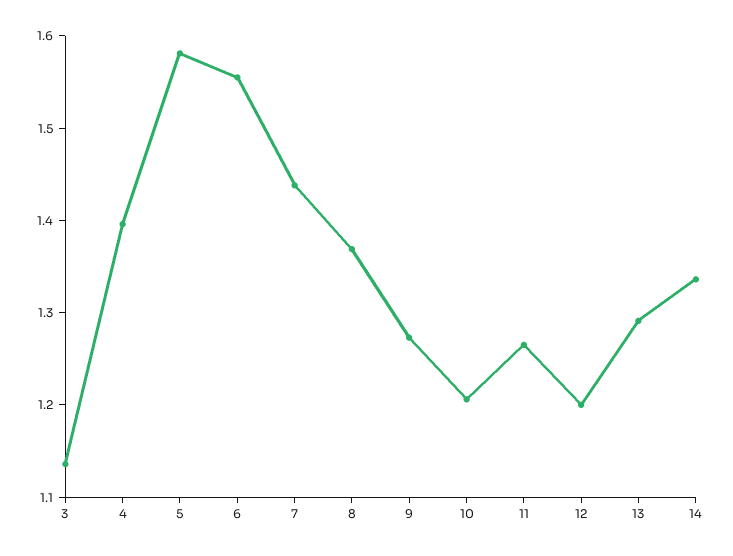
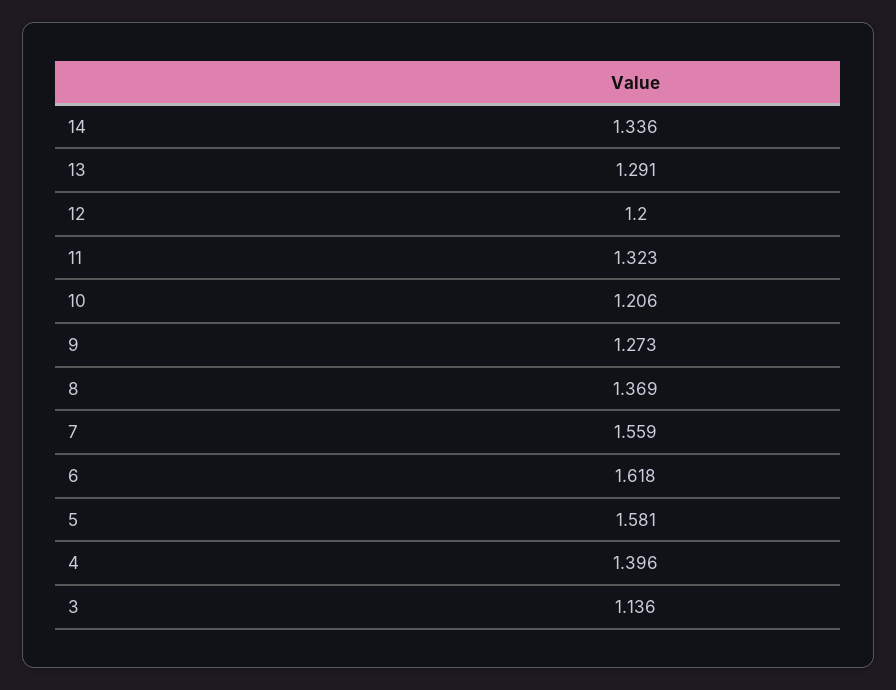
  {
    "3": 1.136,
    "4": 1.396,
    "5": 1.581,
-   "6": 1.56,
+   "6": 1.618,
-   "7": 1.44,
+   "7": 1.559,
    "8": 1.369,
    "9": 1.273,
    "10": 1.206,
-   "11": 1.26,
+   "11": 1.323,
    "12": 1.2,
    "13": 1.291,
    "14": 1.336
  }

